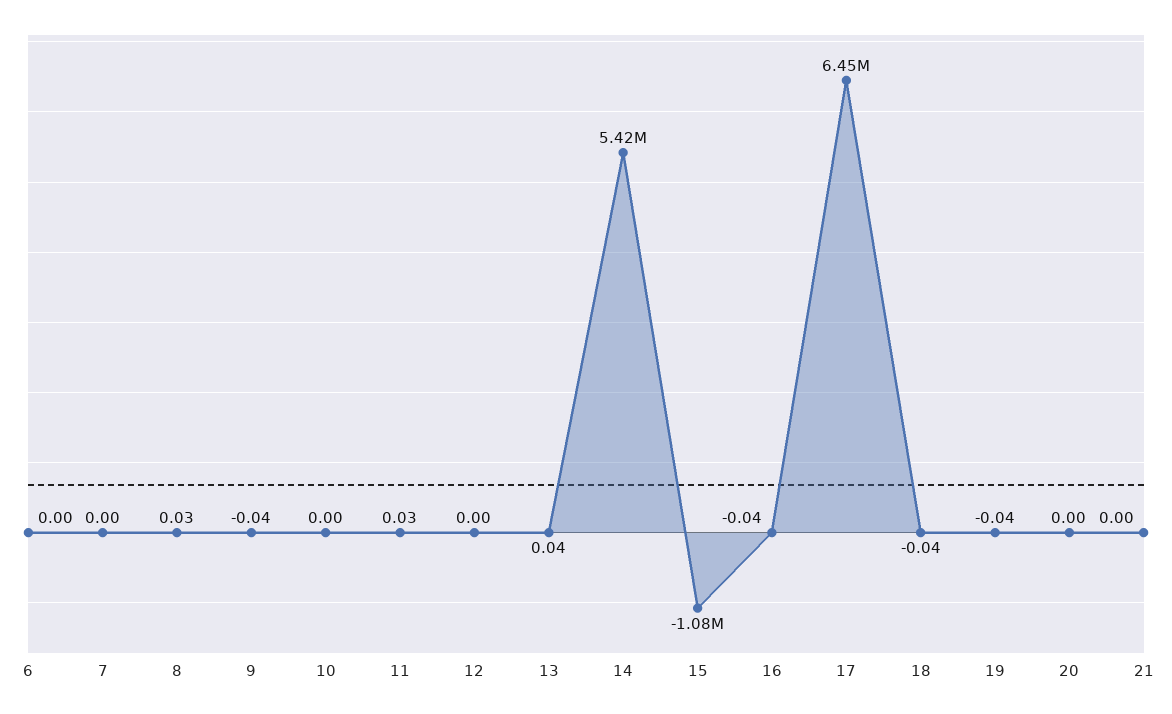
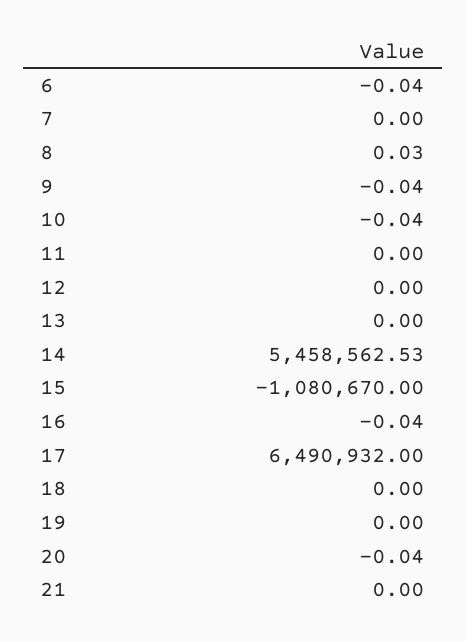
  {
-   "6": 0,
+   "6": -0.04,
    "7": 0,
    "8": 0.03,
    "9": -0.04,
-   "10": 0,
+   "10": -0.04,
-   "11": 0.03,
+   "11": 0,
    "12": 0,
-   "13": 0.04,
+   "13": 0,
-   "14": 5420000,
+   "14": 5458562.53,
    "15": -1080670,
    "16": -0.04,
-   "17": 6450000,
+   "17": 6490932,
-   "18": -0.04,
+   "18": 0,
-   "19": -0.04,
+   "19": 0,
-   "20": 0,
+   "20": -0.04,
    "21": 0
  }

